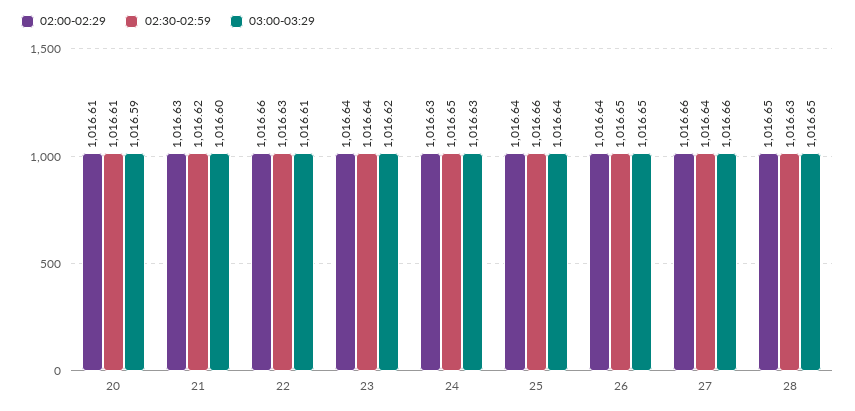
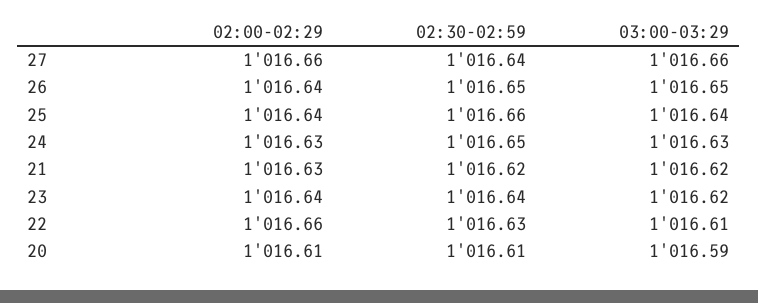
  {
    "02:00-02:29": {
      "20": 1016.61,
      "21": 1016.63,
      "22": 1016.66,
      "23": 1016.64,
      "24": 1016.63,
      "25": 1016.64,
      "26": 1016.64,
-     "27": 1016.66,
+     "27": 1016.66
-     "28": 1016.65
    },
    "02:30-02:59": {
      "20": 1016.61,
      "21": 1016.62,
      "22": 1016.63,
      "23": 1016.64,
      "24": 1016.65,
      "25": 1016.66,
      "26": 1016.65,
-     "27": 1016.64,
+     "27": 1016.64
-     "28": 1016.63
    },
    "03:00-03:29": {
      "20": 1016.59,
-     "21": 1016.6,
+     "21": 1016.62,
      "22": 1016.61,
      "23": 1016.62,
      "24": 1016.63,
      "25": 1016.64,
      "26": 1016.65,
-     "27": 1016.66,
+     "27": 1016.66
-     "28": 1016.65
    }
  }

